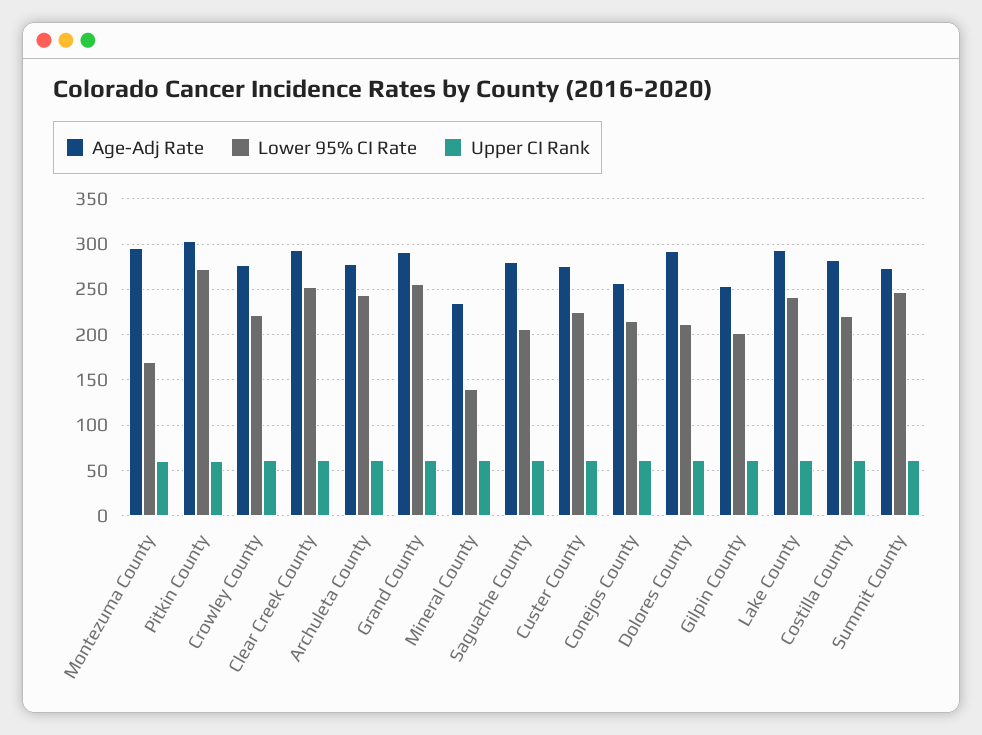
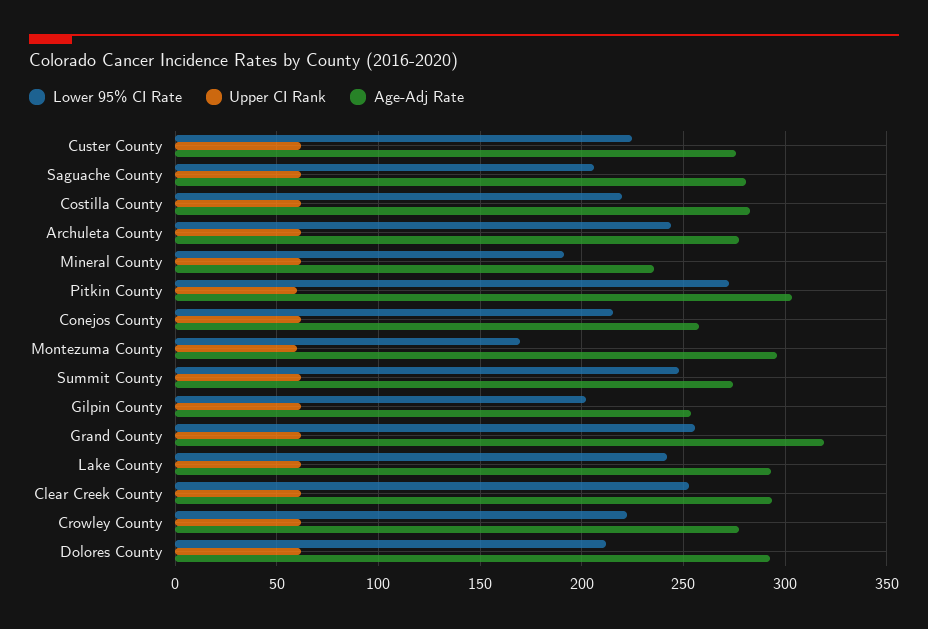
  {
    "Age-Adj Rate": {
      "Montezuma County": 295,
      "Pitkin County": 305,
      "Crowley County": 275,
      "Clear Creek County": 295,
      "Archuleta County": 280,
-     "Grand County": 290,
+     "Grand County": 320,
      "Mineral County": 235,
      "Saguache County": 280,
      "Custer County": 275,
      "Conejos County": 260,
      "Dolores County": 295,
      "Gilpin County": 255,
      "Lake County": 295,
      "Costilla County": 285,
      "Summit County": 275
    },
    "Lower 95% CI Rate": {
      "Montezuma County": 170,
      "Pitkin County": 275,
      "Crowley County": 220,
      "Clear Creek County": 255,
      "Archuleta County": 245,
      "Grand County": 255,
-     "Mineral County": 140,
+     "Mineral County": 190,
      "Saguache County": 205,
      "Custer County": 225,
      "Conejos County": 215,
      "Dolores County": 210,
      "Gilpin County": 200,
      "Lake County": 240,
      "Costilla County": 220,
      "Summit County": 250
    },
    "Upper CI Rank": {
      "Montezuma County": 60,
      "Pitkin County": 60,
      "Crowley County": 60,
      "Clear Creek County": 60,
      "Archuleta County": 60,
      "Grand County": 60,
      "Mineral County": 60,
      "Saguache County": 60,
      "Custer County": 60,
      "Conejos County": 60,
      "Dolores County": 60,
      "Gilpin County": 60,
      "Lake County": 60,
      "Costilla County": 60,
      "Summit County": 60
    }
  }

